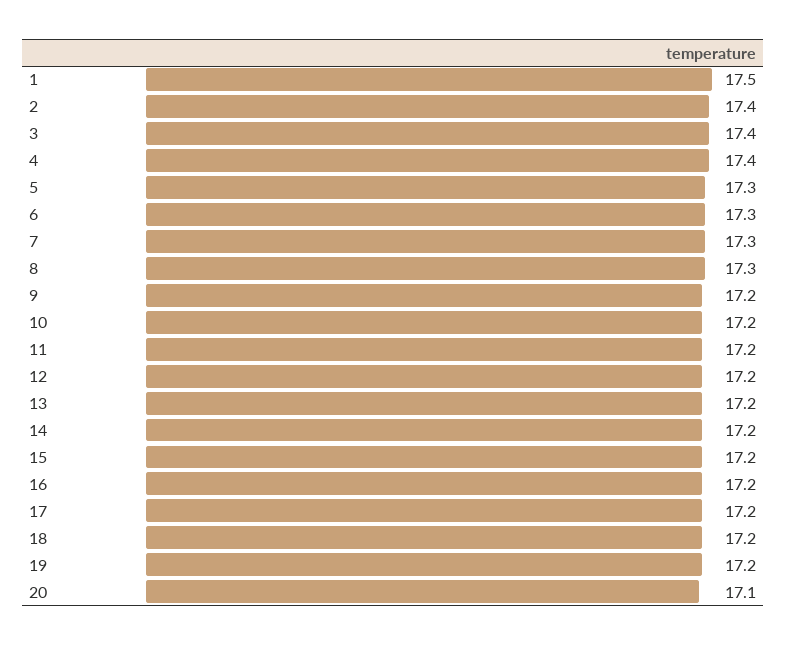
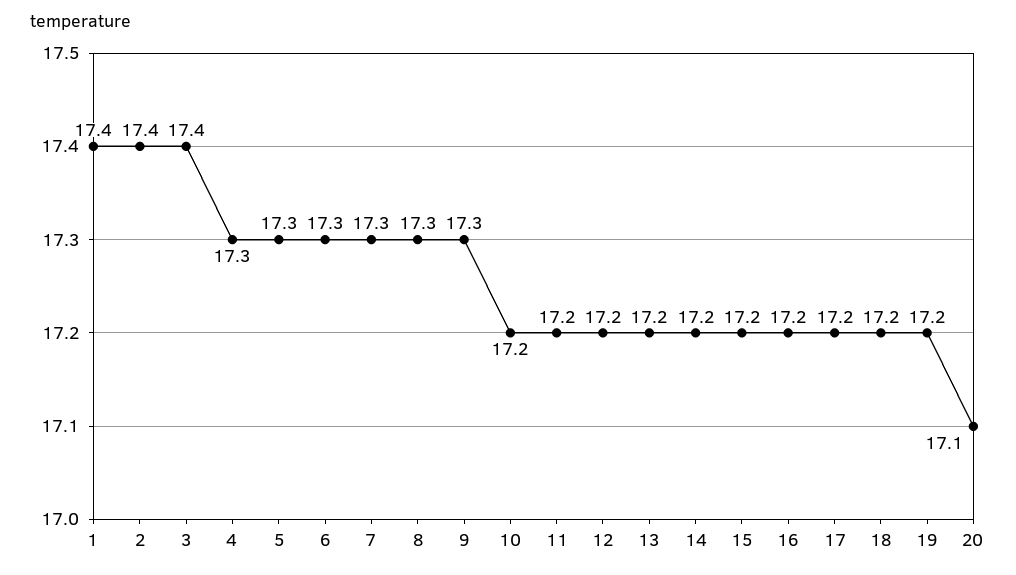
  {
-   "1": 17.5,
+   "1": 17.4,
    "2": 17.4,
    "3": 17.4,
-   "4": 17.4,
+   "4": 17.3,
    "5": 17.3,
    "6": 17.3,
    "7": 17.3,
    "8": 17.3,
-   "9": 17.2,
+   "9": 17.3,
    "10": 17.2,
    "11": 17.2,
    "12": 17.2,
    "13": 17.2,
    "14": 17.2,
    "15": 17.2,
    "16": 17.2,
    "17": 17.2,
    "18": 17.2,
    "19": 17.2,
    "20": 17.1
  }

